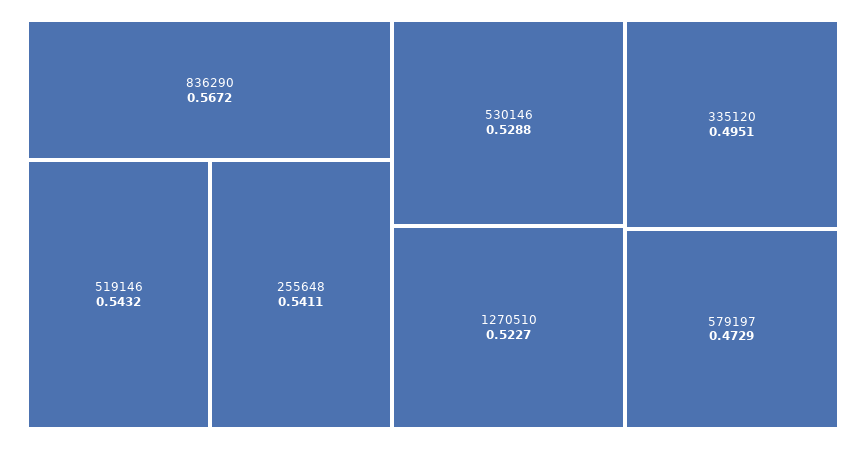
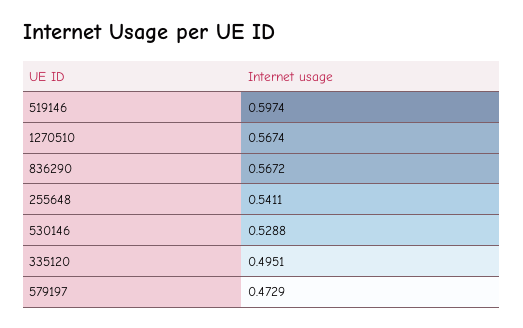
  {
    "836290": 0.5672,
-   "519146": 0.5432,
+   "519146": 0.5974,
    "255648": 0.5411,
    "530146": 0.5288,
-   "1270510": 0.5227,
+   "1270510": 0.5674,
    "335120": 0.4951,
    "579197": 0.4729
  }

